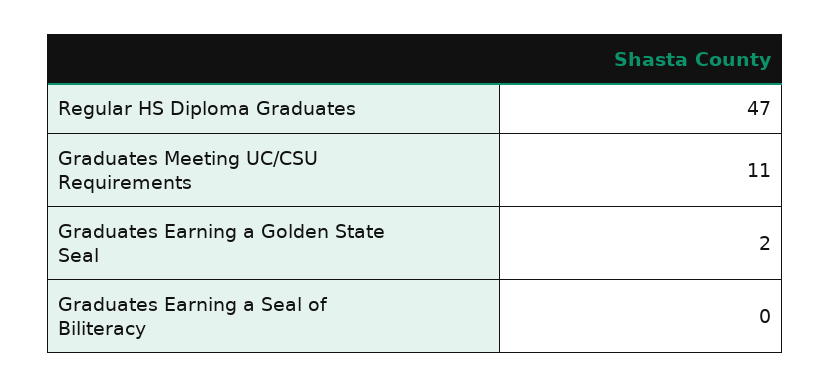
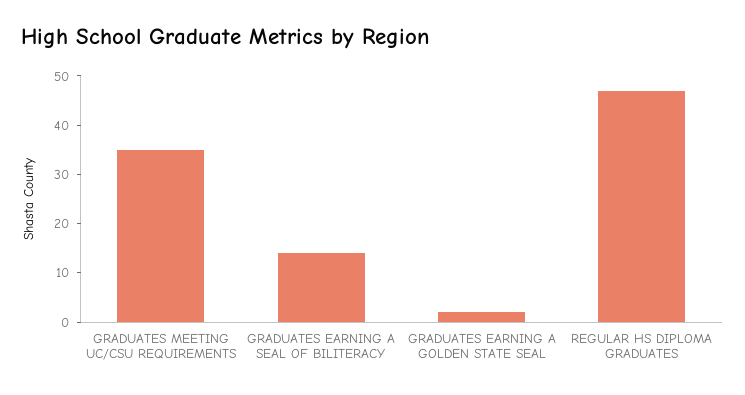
  {
    "Regular HS Diploma Graduates": 47,
-   "Graduates Meeting UC/CSU Requirements": 11,
+   "Graduates Meeting UC/CSU Requirements": 35,
    "Graduates Earning a Golden State Seal": 2,
-   "Graduates Earning a Seal of Biliteracy": 0
+   "Graduates Earning a Seal of Biliteracy": 15
  }

